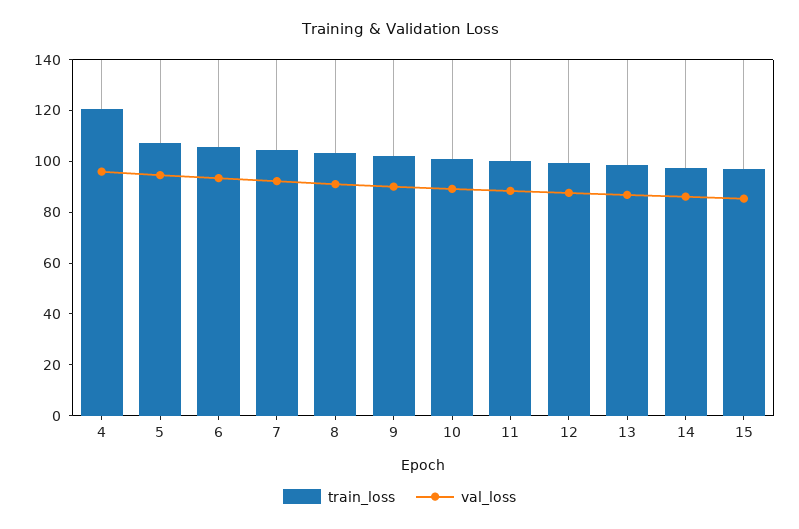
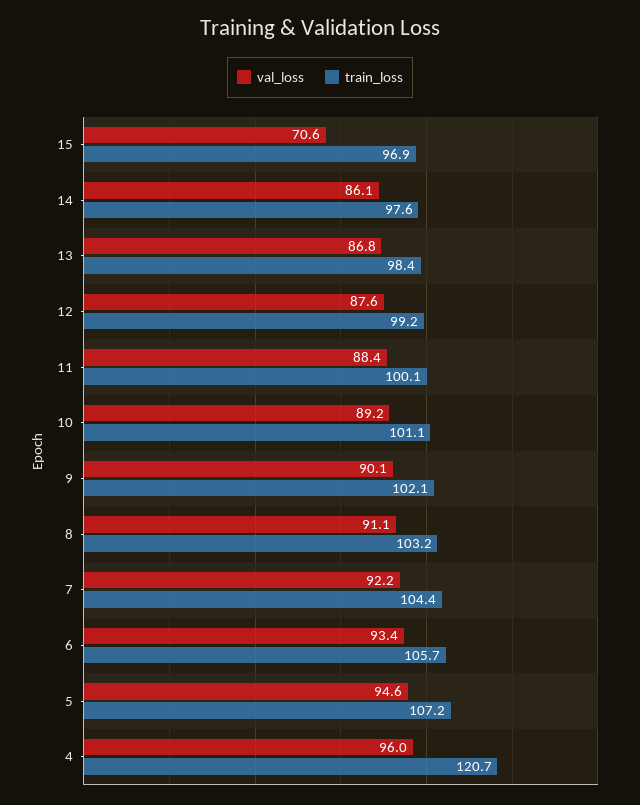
  {
    "train_loss": {
      "4": 120.7,
      "5": 107.2,
      "6": 105.7,
      "7": 104.4,
      "8": 103.2,
      "9": 102.1,
      "10": 101.1,
      "11": 100.1,
      "12": 99.2,
      "13": 98.4,
      "14": 97.6,
      "15": 96.9
    },
    "val_loss": {
      "4": 96,
      "5": 94.6,
      "6": 93.4,
      "7": 92.2,
      "8": 91.1,
      "9": 90.1,
      "10": 89.2,
      "11": 88.4,
      "12": 87.6,
      "13": 86.8,
      "14": 86.1,
-     "15": 85
+     "15": 70.6
    }
  }

